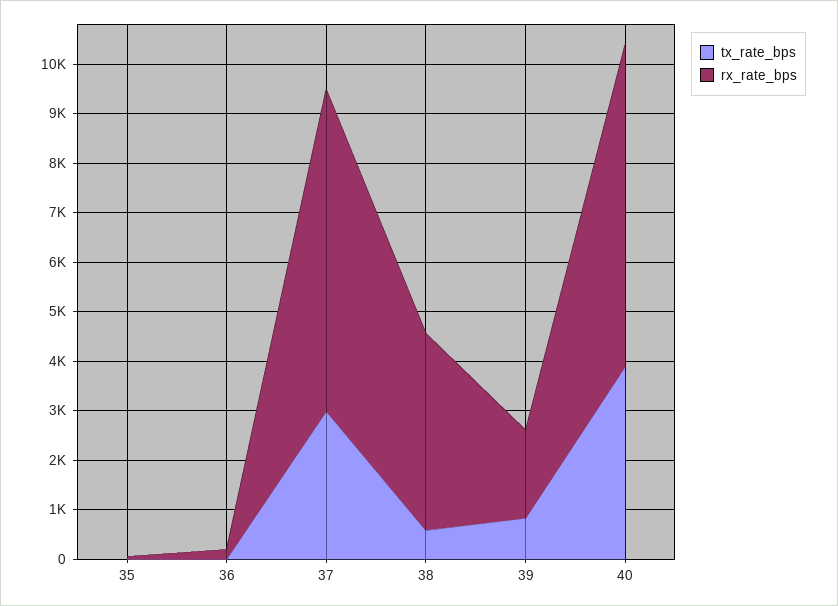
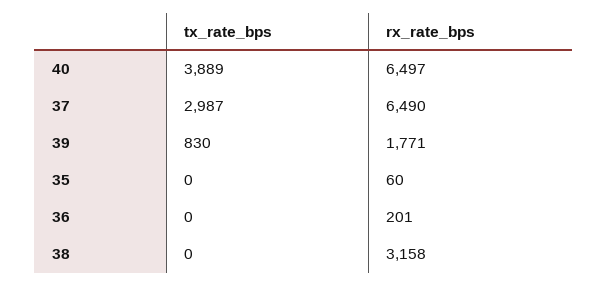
  {
    "tx_rate_bps": {
      "35": 0,
      "36": 0,
      "37": 2987,
-     "38": 600,
+     "38": 0,
      "39": 830,
      "40": 3889
    },
    "rx_rate_bps": {
      "35": 60,
      "36": 201,
      "37": 6490,
-     "38": 4000,
+     "38": 3158,
      "39": 1771,
      "40": 6497
    }
  }

